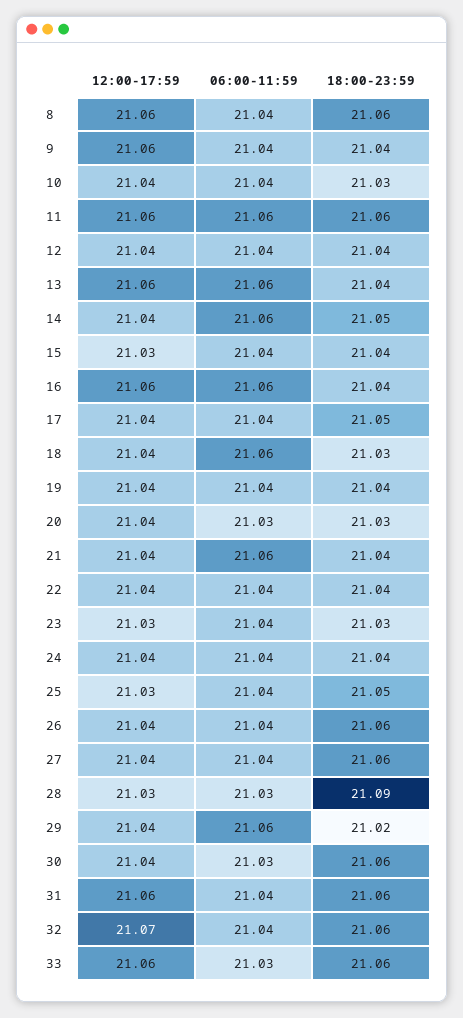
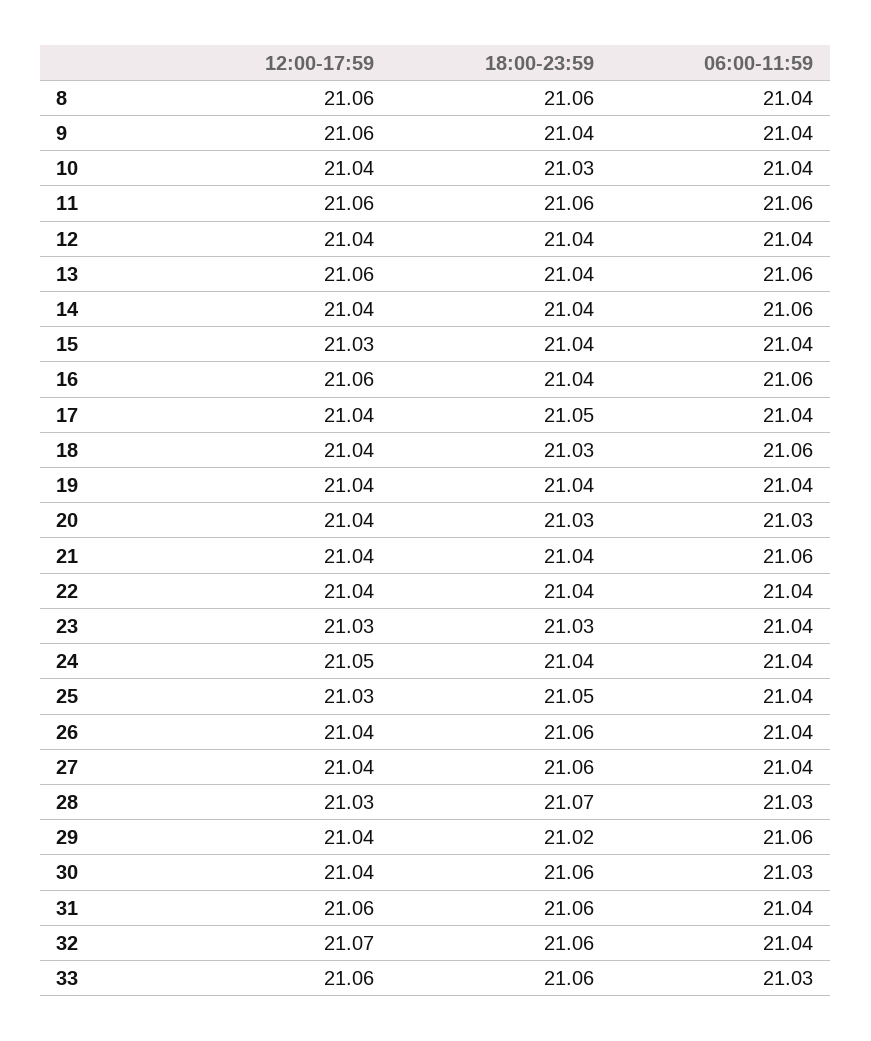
  {
    "12:00-17:59": {
      "8": 21.06,
      "9": 21.06,
      "10": 21.04,
      "11": 21.06,
      "12": 21.04,
      "13": 21.06,
      "14": 21.04,
      "15": 21.03,
      "16": 21.06,
      "17": 21.04,
      "18": 21.04,
      "19": 21.04,
      "20": 21.04,
      "21": 21.04,
      "22": 21.04,
      "23": 21.03,
-     "24": 21.04,
+     "24": 21.05,
      "25": 21.03,
      "26": 21.04,
      "27": 21.04,
      "28": 21.03,
      "29": 21.04,
      "30": 21.04,
      "31": 21.06,
      "32": 21.07,
      "33": 21.06
    },
    "06:00-11:59": {
      "8": 21.04,
      "9": 21.04,
      "10": 21.04,
      "11": 21.06,
      "12": 21.04,
      "13": 21.06,
      "14": 21.06,
      "15": 21.04,
      "16": 21.06,
      "17": 21.04,
      "18": 21.06,
      "19": 21.04,
      "20": 21.03,
      "21": 21.06,
      "22": 21.04,
      "23": 21.04,
      "24": 21.04,
      "25": 21.04,
      "26": 21.04,
      "27": 21.04,
      "28": 21.03,
      "29": 21.06,
      "30": 21.03,
      "31": 21.04,
      "32": 21.04,
      "33": 21.03
    },
    "18:00-23:59": {
      "8": 21.06,
      "9": 21.04,
      "10": 21.03,
      "11": 21.06,
      "12": 21.04,
      "13": 21.04,
-     "14": 21.05,
+     "14": 21.04,
      "15": 21.04,
      "16": 21.04,
      "17": 21.05,
      "18": 21.03,
      "19": 21.04,
      "20": 21.03,
      "21": 21.04,
      "22": 21.04,
      "23": 21.03,
      "24": 21.04,
      "25": 21.05,
      "26": 21.06,
      "27": 21.06,
-     "28": 21.09,
+     "28": 21.07,
      "29": 21.02,
      "30": 21.06,
      "31": 21.06,
      "32": 21.06,
      "33": 21.06
    }
  }

